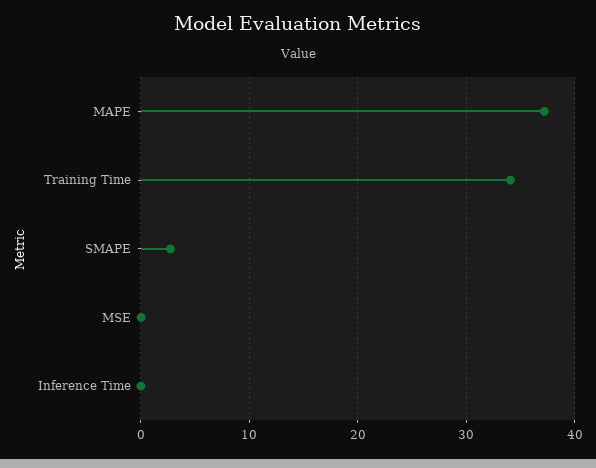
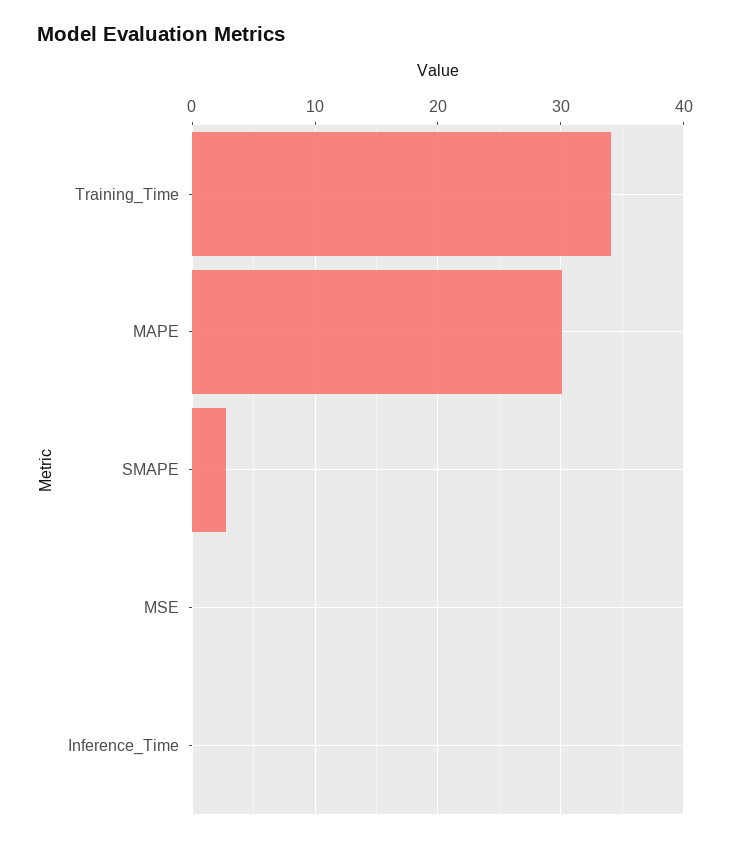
  {
-   "MAPE": 37,
+   "MAPE": 30,
    "Training Time": 34,
    "SMAPE": 3,
    "MSE": 0,
    "Inference Time": 0
  }

